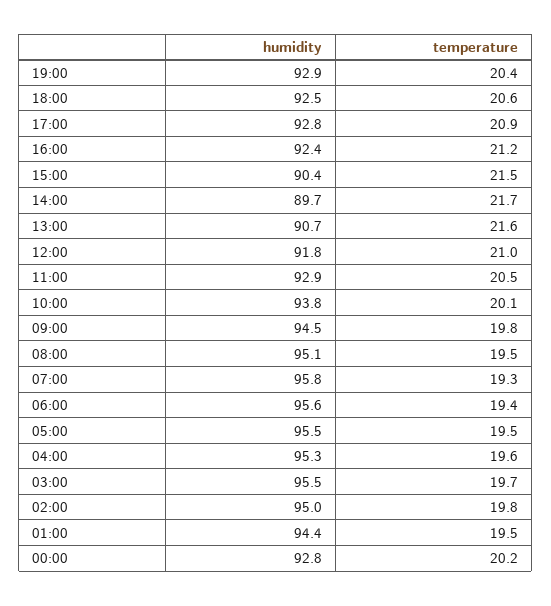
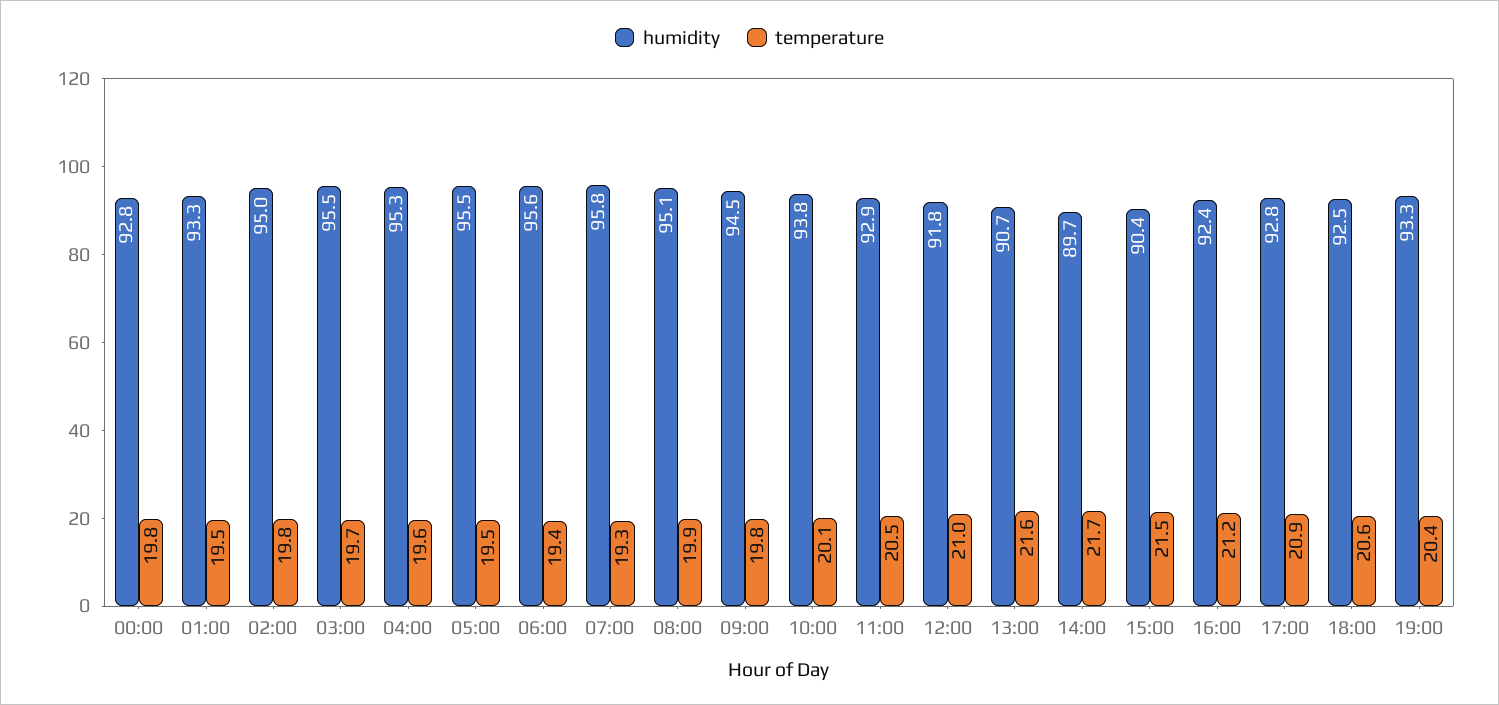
  {
    "humidity": {
-     "19:00": 92.9,
+     "19:00": 93.3,
      "18:00": 92.5,
      "17:00": 92.8,
      "16:00": 92.4,
      "15:00": 90.4,
      "14:00": 89.7,
      "13:00": 90.7,
      "12:00": 91.8,
      "11:00": 92.9,
      "10:00": 93.8,
      "09:00": 94.5,
      "08:00": 95.1,
      "07:00": 95.8,
      "06:00": 95.6,
      "05:00": 95.5,
      "04:00": 95.3,
      "03:00": 95.5,
      "02:00": 95,
-     "01:00": 94.4,
+     "01:00": 93.3,
      "00:00": 92.8
    },
    "temperature": {
      "19:00": 20.4,
      "18:00": 20.6,
      "17:00": 20.9,
      "16:00": 21.2,
      "15:00": 21.5,
      "14:00": 21.7,
      "13:00": 21.6,
      "12:00": 21,
      "11:00": 20.5,
      "10:00": 20.1,
      "09:00": 19.8,
-     "08:00": 19.5,
+     "08:00": 19.9,
      "07:00": 19.3,
      "06:00": 19.4,
      "05:00": 19.5,
      "04:00": 19.6,
      "03:00": 19.7,
      "02:00": 19.8,
      "01:00": 19.5,
-     "00:00": 20.2
+     "00:00": 19.8
    }
  }

